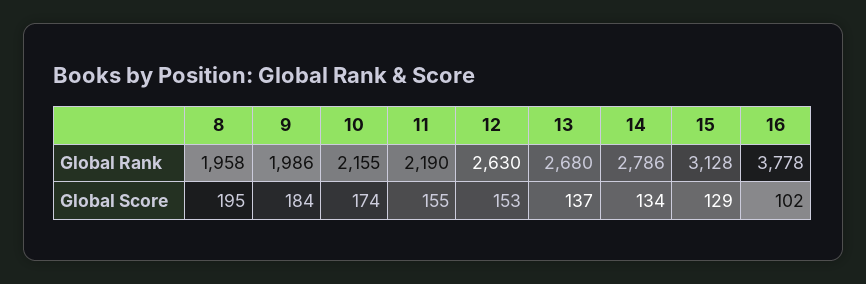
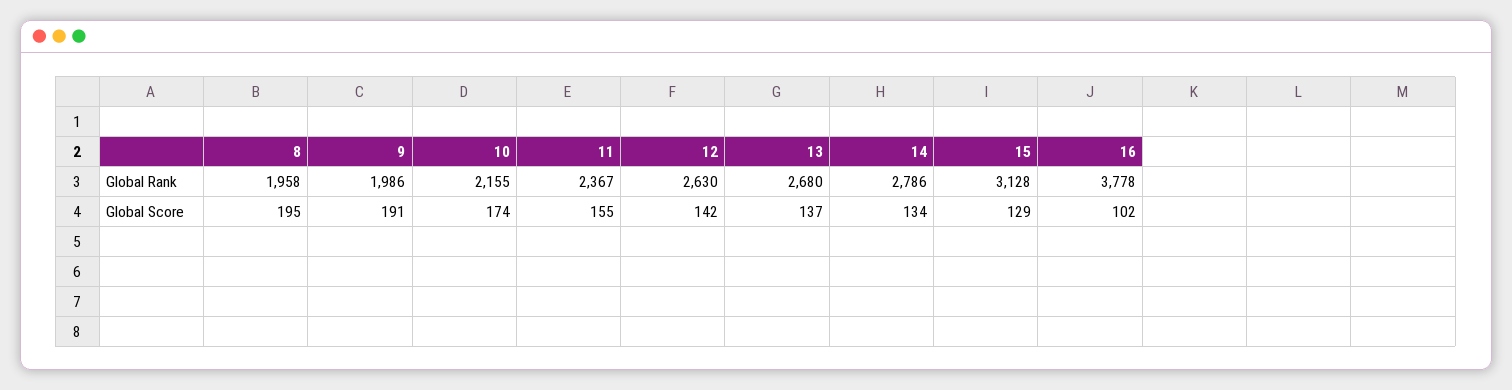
  {
    "8": {
      "Global Rank": 1958,
      "Global Score": 195
    },
    "9": {
      "Global Rank": 1986,
-     "Global Score": 184
+     "Global Score": 191
    },
    "10": {
      "Global Rank": 2155,
      "Global Score": 174
    },
    "11": {
-     "Global Rank": 2190,
+     "Global Rank": 2367,
      "Global Score": 155
    },
    "12": {
      "Global Rank": 2630,
-     "Global Score": 153
+     "Global Score": 142
    },
    "13": {
      "Global Rank": 2680,
      "Global Score": 137
    },
    "14": {
      "Global Rank": 2786,
      "Global Score": 134
    },
    "15": {
      "Global Rank": 3128,
      "Global Score": 129
    },
    "16": {
      "Global Rank": 3778,
      "Global Score": 102
    }
  }

